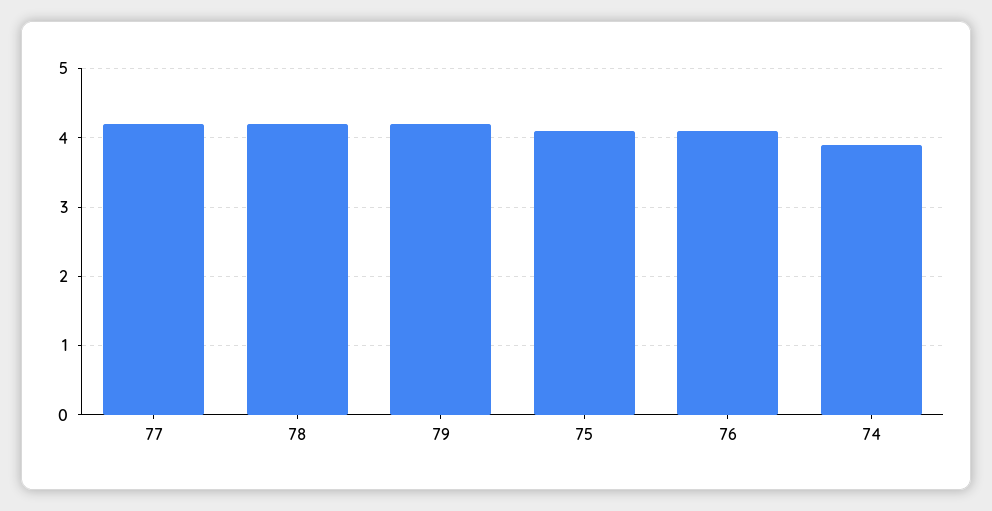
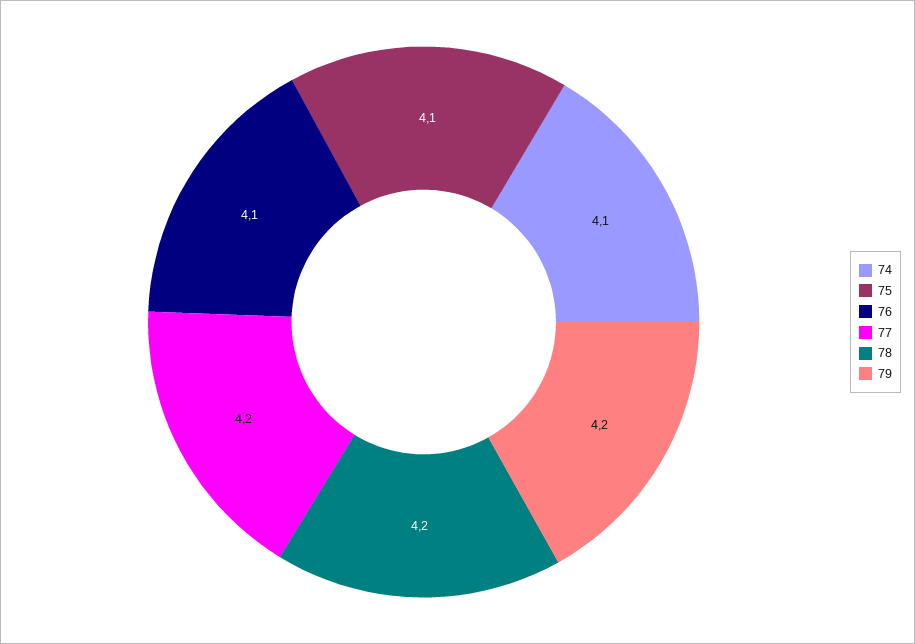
  {
    "77": 4.2,
    "78": 4.2,
    "79": 4.2,
    "75": 4.1,
    "76": 4.1,
-   "74": 3.9
+   "74": 4.1
  }

